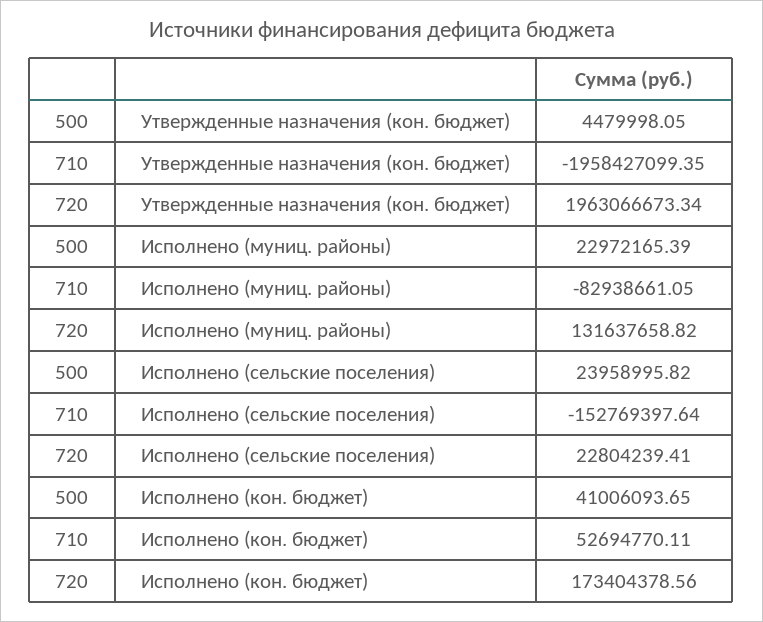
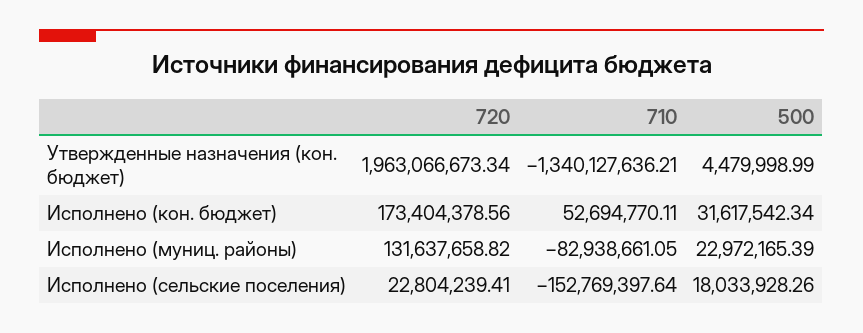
  {
    "500": {
-     "Утвержденные назначения (кон. бюджет)": 4479998.05,
+     "Утвержденные назначения (кон. бюджет)": 4479998.99,
      "Исполнено (муниц. районы)": 22972165.39,
-     "Исполнено (сельские поселения)": 23958995.82,
+     "Исполнено (сельские поселения)": 18033928.26,
-     "Исполнено (кон. бюджет)": 41006093.65
+     "Исполнено (кон. бюджет)": 31617542.34
    },
    "710": {
-     "Утвержденные назначения (кон. бюджет)": -1958427099.35,
+     "Утвержденные назначения (кон. бюджет)": -1340127636.21,
      "Исполнено (муниц. районы)": -82938661.05,
      "Исполнено (сельские поселения)": -152769397.64,
      "Исполнено (кон. бюджет)": 52694770.11
    },
    "720": {
      "Утвержденные назначения (кон. бюджет)": 1963066673.34,
      "Исполнено (муниц. районы)": 131637658.82,
      "Исполнено (сельские поселения)": 22804239.41,
      "Исполнено (кон. бюджет)": 173404378.56
    }
  }

